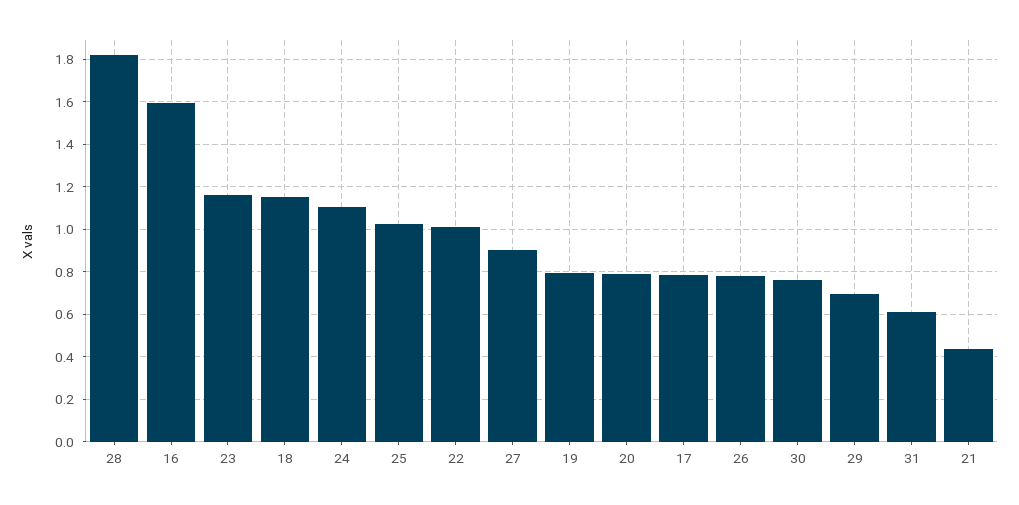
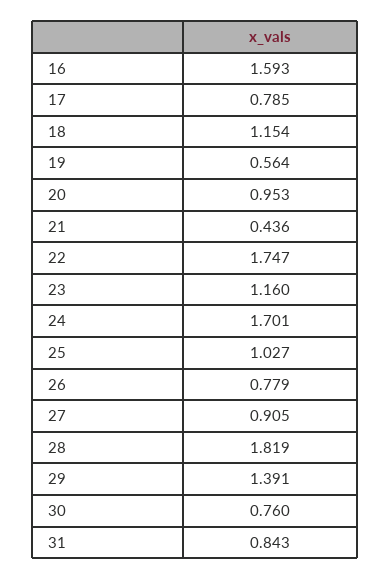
  {
    "28": 1.819,
    "16": 1.593,
    "23": 1.16,
    "18": 1.154,
-   "24": 1.1,
+   "24": 1.701,
    "25": 1.027,
-   "22": 1,
+   "22": 1.747,
    "27": 0.905,
-   "19": 0.8,
+   "19": 0.564,
-   "20": 0.8,
+   "20": 0.953,
    "17": 0.785,
    "26": 0.779,
    "30": 0.76,
-   "29": 0.7,
+   "29": 1.391,
-   "31": 0.6,
+   "31": 0.843,
    "21": 0.436
  }

